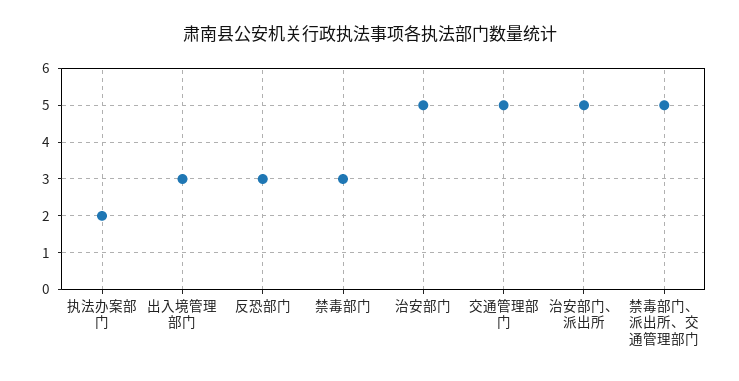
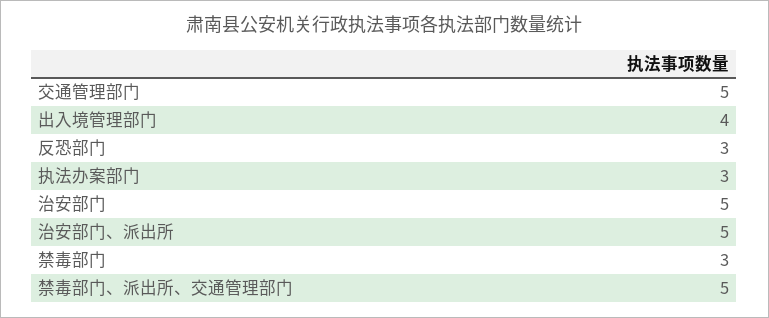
  {
-   "执法办案部门": 2,
+   "执法办案部门": 3,
-   "出入境管理部门": 3,
+   "出入境管理部门": 4,
    "反恐部门": 3,
    "禁毒部门": 3,
    "治安部门": 5,
    "交通管理部门": 5,
    "治安部门、派出所": 5,
    "禁毒部门、派出所、交通管理部门": 5
  }

